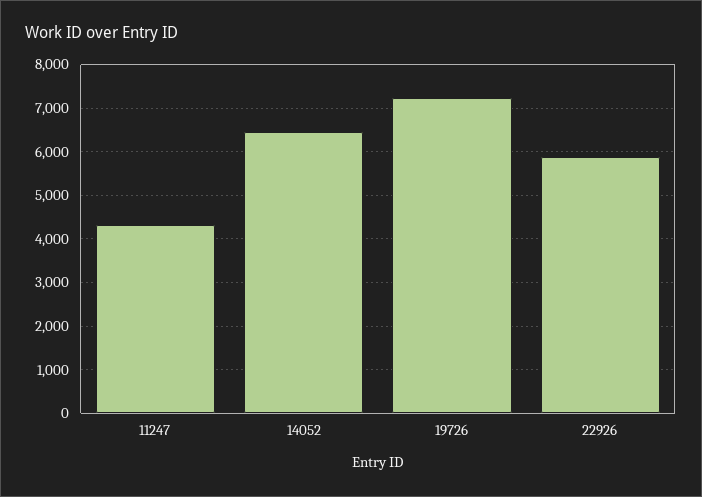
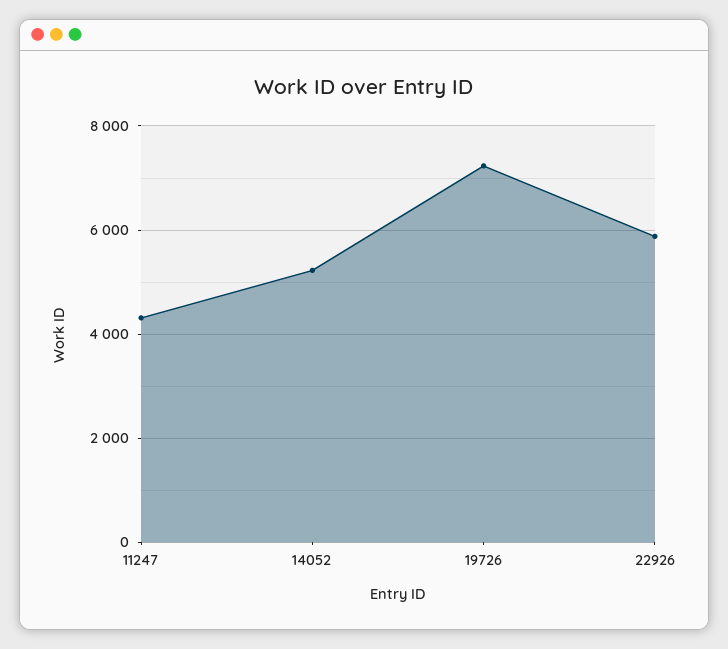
  {
    "11247": 4400,
-   "14052": 6400,
+   "14052": 5200,
    "19726": 7200,
    "22926": 5800
  }

